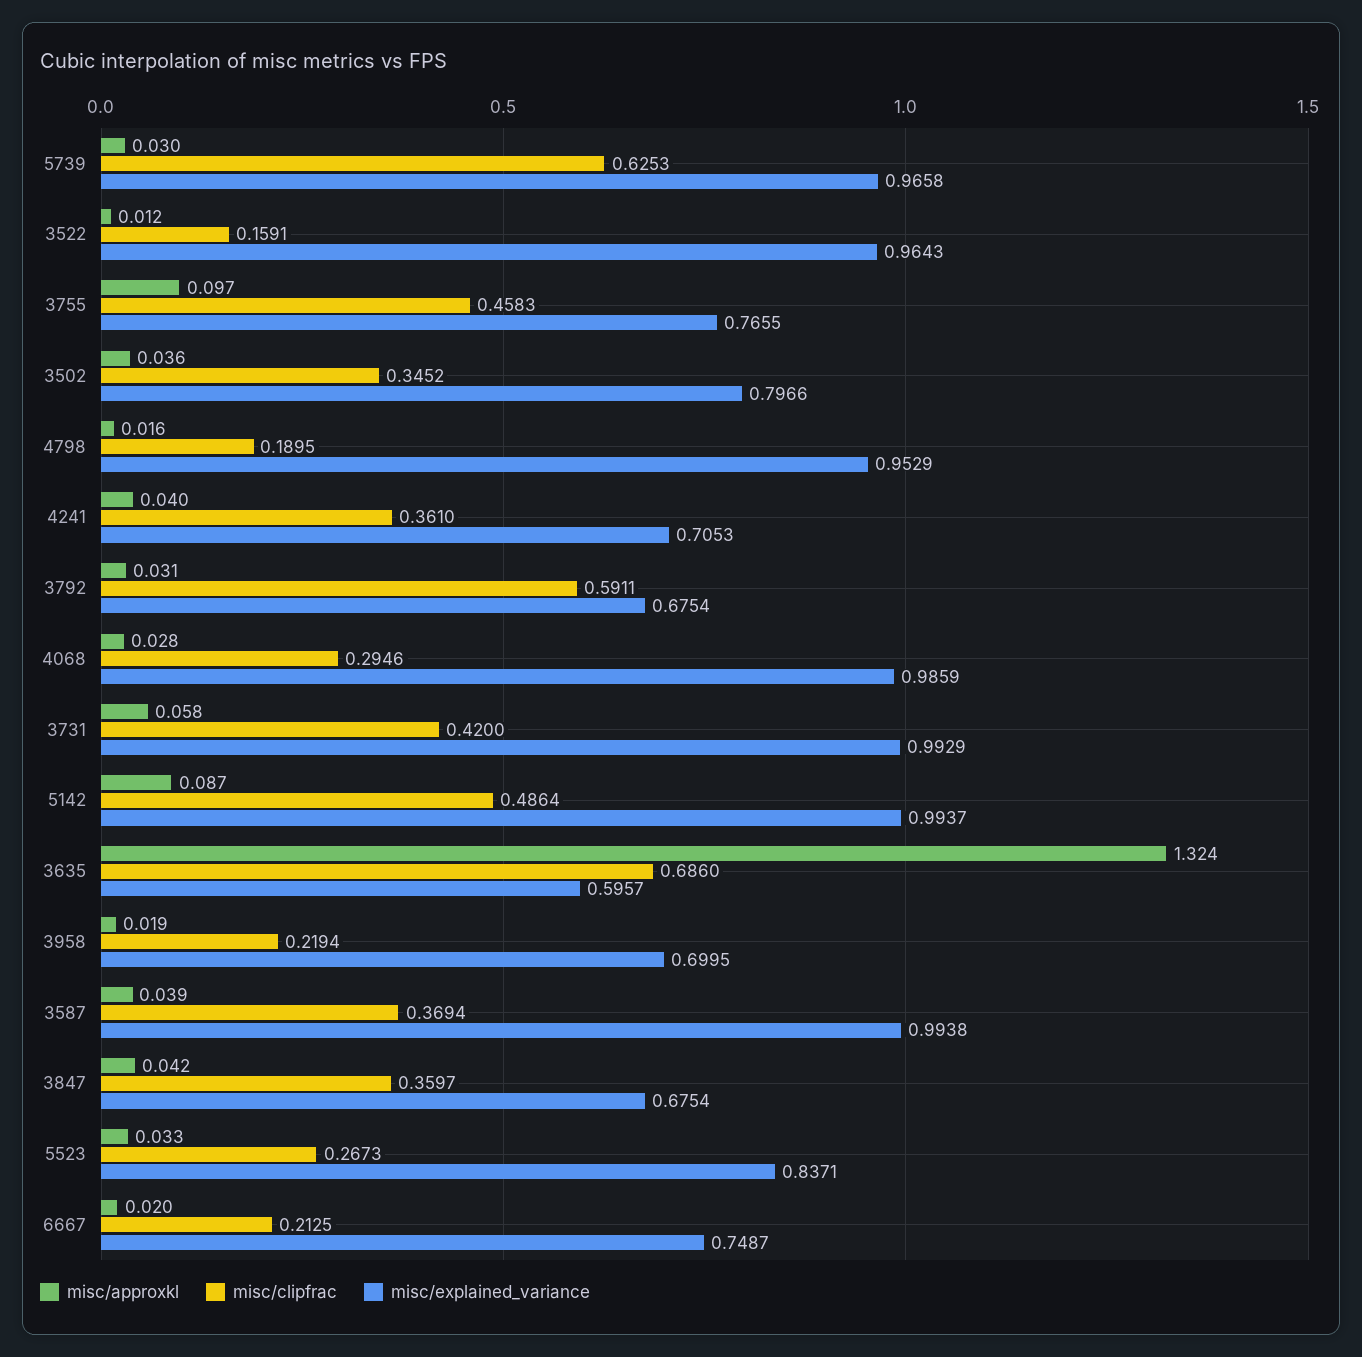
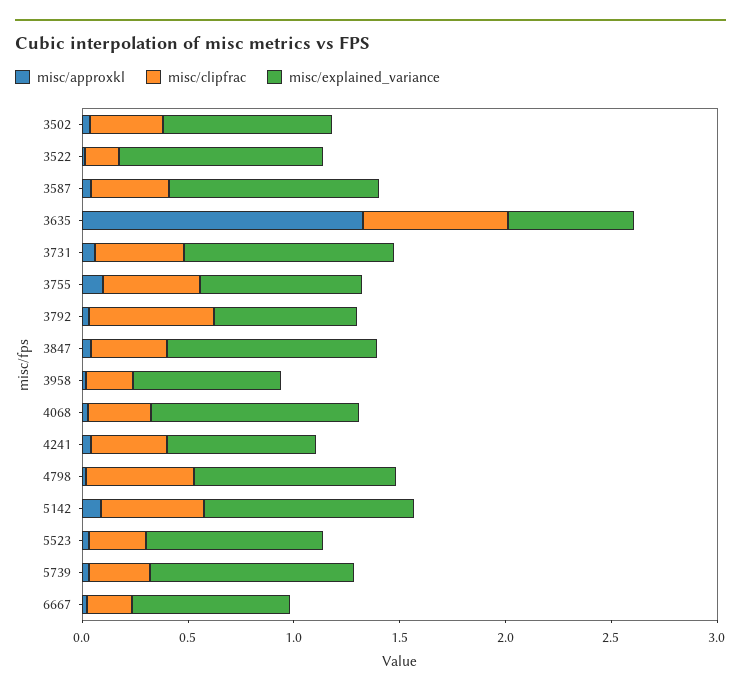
  {
    "misc/approxkl": {
      "5739": 0.03,
      "3522": 0.012,
      "3755": 0.097,
      "3502": 0.036,
      "4798": 0.016,
      "4241": 0.04,
      "3792": 0.031,
      "4068": 0.028,
      "3731": 0.058,
      "5142": 0.087,
      "3635": 1.324,
      "3958": 0.019,
      "3587": 0.039,
      "3847": 0.042,
      "5523": 0.033,
      "6667": 0.02
    },
    "misc/clipfrac": {
-     "5739": 0.6253,
+     "5739": 0.3,
      "3522": 0.1591,
      "3755": 0.4583,
      "3502": 0.3452,
-     "4798": 0.1895,
+     "4798": 0.5,
      "4241": 0.361,
      "3792": 0.5911,
      "4068": 0.2946,
      "3731": 0.42,
      "5142": 0.4864,
      "3635": 0.686,
      "3958": 0.2194,
      "3587": 0.3694,
      "3847": 0.3597,
      "5523": 0.2673,
      "6667": 0.2125
    },
    "misc/explained_variance": {
      "5739": 0.9658,
      "3522": 0.9643,
      "3755": 0.7655,
      "3502": 0.7966,
      "4798": 0.9529,
      "4241": 0.7053,
      "3792": 0.6754,
      "4068": 0.9859,
      "3731": 0.9929,
      "5142": 0.9937,
      "3635": 0.5957,
      "3958": 0.6995,
      "3587": 0.9938,
-     "3847": 0.6754,
+     "3847": 1,
      "5523": 0.8371,
      "6667": 0.7487
    }
  }

